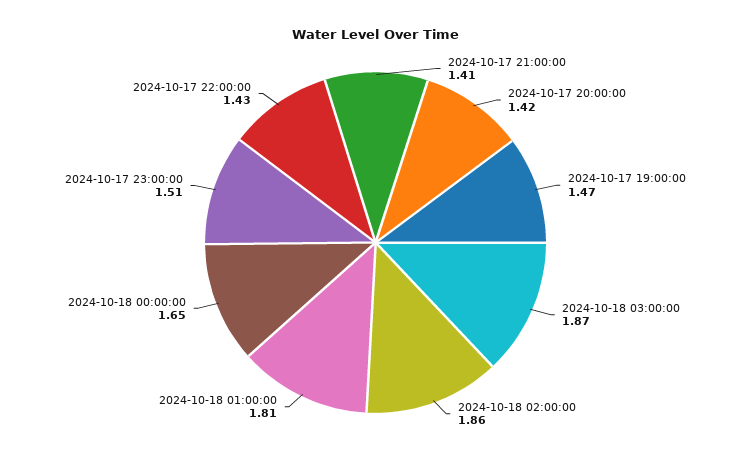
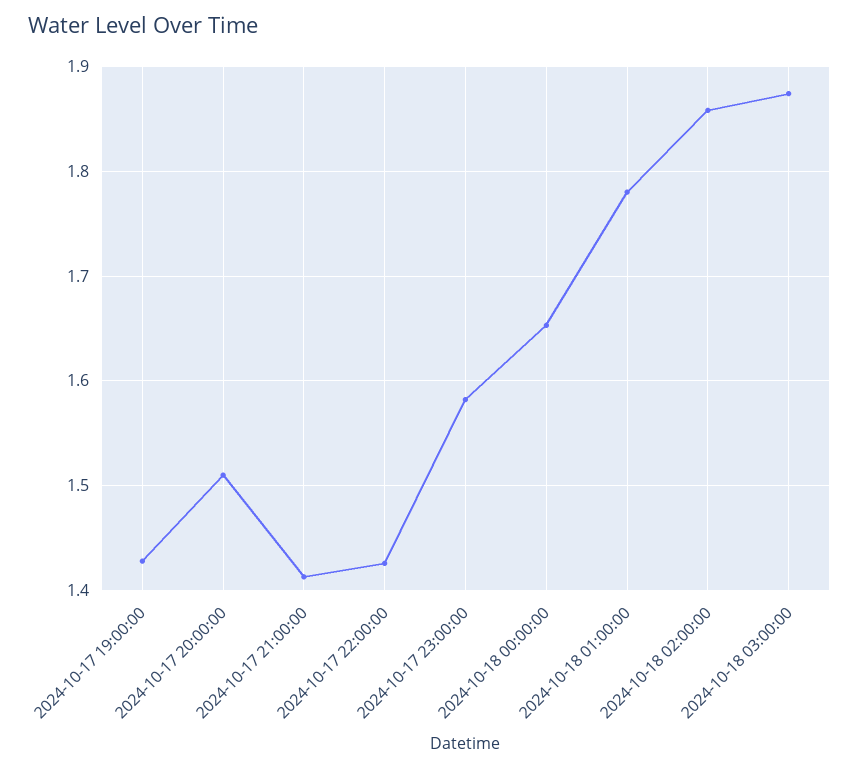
  {
    "2024-10-17 21:00:00": 1.41,
-   "2024-10-17 20:00:00": 1.42,
+   "2024-10-17 20:00:00": 1.51,
-   "2024-10-17 19:00:00": 1.47,
+   "2024-10-17 19:00:00": 1.43,
    "2024-10-18 03:00:00": 1.87,
    "2024-10-18 02:00:00": 1.86,
-   "2024-10-18 01:00:00": 1.81,
+   "2024-10-18 01:00:00": 1.78,
    "2024-10-18 00:00:00": 1.65,
-   "2024-10-17 23:00:00": 1.51,
+   "2024-10-17 23:00:00": 1.58,
    "2024-10-17 22:00:00": 1.43
  }

